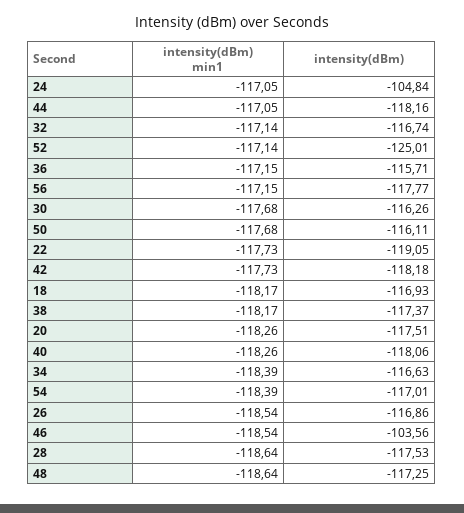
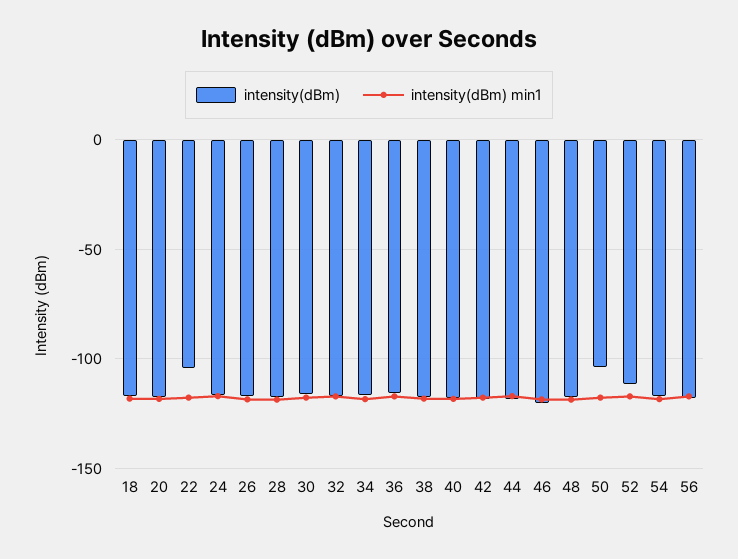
  {
    "intensity(dBm) min1": {
      "24": -117.05,
      "44": -117.05,
      "32": -117.14,
      "52": -117.14,
      "36": -117.15,
      "56": -117.15,
      "30": -117.68,
      "50": -117.68,
      "22": -117.73,
      "42": -117.73,
      "18": -118.17,
      "38": -118.17,
      "20": -118.26,
      "40": -118.26,
      "34": -118.39,
      "54": -118.39,
      "26": -118.54,
      "46": -118.54,
      "28": -118.64,
      "48": -118.64
    },
    "intensity(dBm)": {
-     "24": -104.84,
+     "24": -115,
      "44": -118.16,
      "32": -116.74,
-     "52": -125.01,
+     "52": -110,
      "36": -115.71,
      "56": -117.77,
      "30": -116.26,
-     "50": -116.11,
+     "50": -105,
-     "22": -119.05,
+     "22": -105,
      "42": -118.18,
      "18": -116.93,
      "38": -117.37,
      "20": -117.51,
      "40": -118.06,
      "34": -116.63,
      "54": -117.01,
      "26": -116.86,
-     "46": -103.56,
+     "46": -120,
      "28": -117.53,
      "48": -117.25
    }
  }

